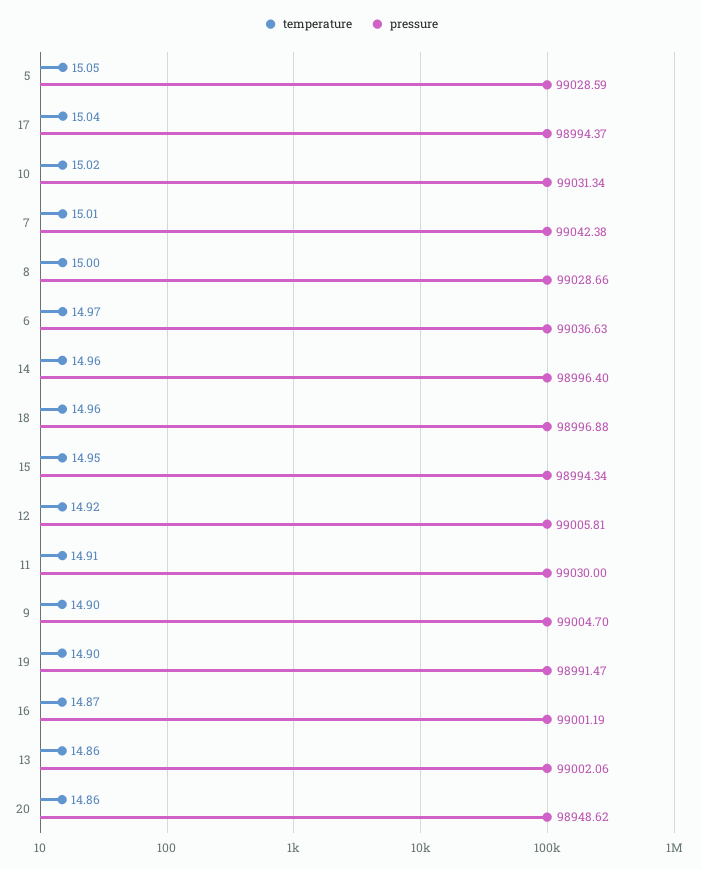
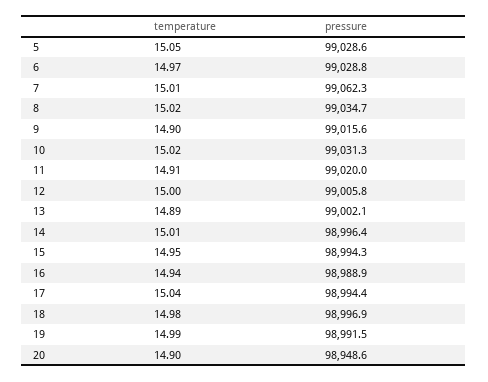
  {
    "temperature": {
      "5": 15.05,
      "17": 15.04,
      "10": 15.02,
      "7": 15.01,
-     "8": 15,
+     "8": 15.02,
      "6": 14.97,
-     "14": 14.96,
+     "14": 15.01,
-     "18": 14.96,
+     "18": 14.98,
      "15": 14.95,
-     "12": 14.92,
+     "12": 15,
      "11": 14.91,
      "9": 14.9,
-     "19": 14.9,
+     "19": 14.99,
-     "16": 14.87,
+     "16": 14.94,
-     "13": 14.86,
+     "13": 14.89,
-     "20": 14.86
+     "20": 14.9
    },
    "pressure": {
      "5": 99028.59,
      "17": 98994.37,
      "10": 99031.34,
-     "7": 99042.38,
+     "7": 99062.3,
-     "8": 99028.66,
+     "8": 99034.7,
-     "6": 99036.63,
+     "6": 99028.8,
      "14": 98996.4,
      "18": 98996.88,
      "15": 98994.34,
      "12": 99005.81,
-     "11": 99030,
+     "11": 99020,
-     "9": 99004.7,
+     "9": 99015.6,
      "19": 98991.47,
-     "16": 99001.19,
+     "16": 98988.9,
      "13": 99002.06,
      "20": 98948.62
    }
  }

